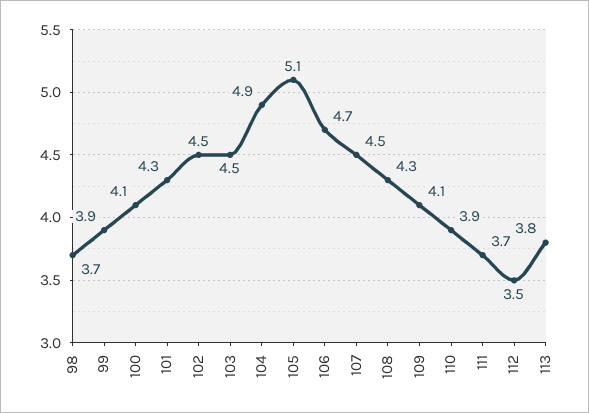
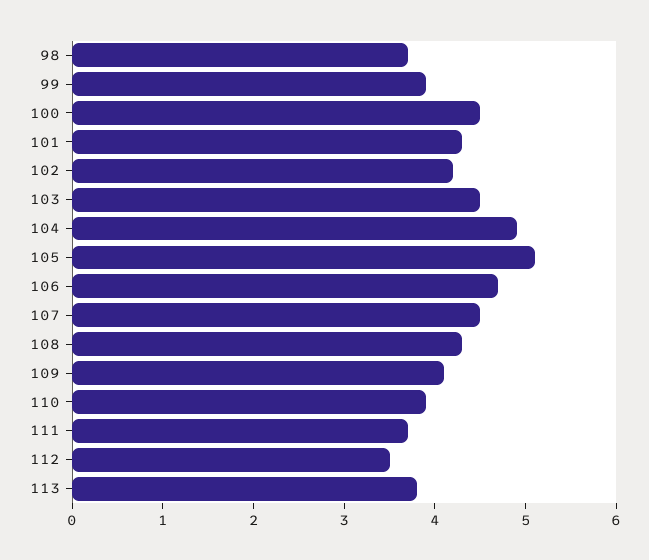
  {
    "98": 3.7,
    "99": 3.9,
-   "100": 4.1,
+   "100": 4.5,
    "101": 4.3,
-   "102": 4.5,
+   "102": 4.2,
    "103": 4.5,
    "104": 4.9,
    "105": 5.1,
    "106": 4.7,
    "107": 4.5,
    "108": 4.3,
    "109": 4.1,
    "110": 3.9,
    "111": 3.7,
    "112": 3.5,
    "113": 3.8
  }

